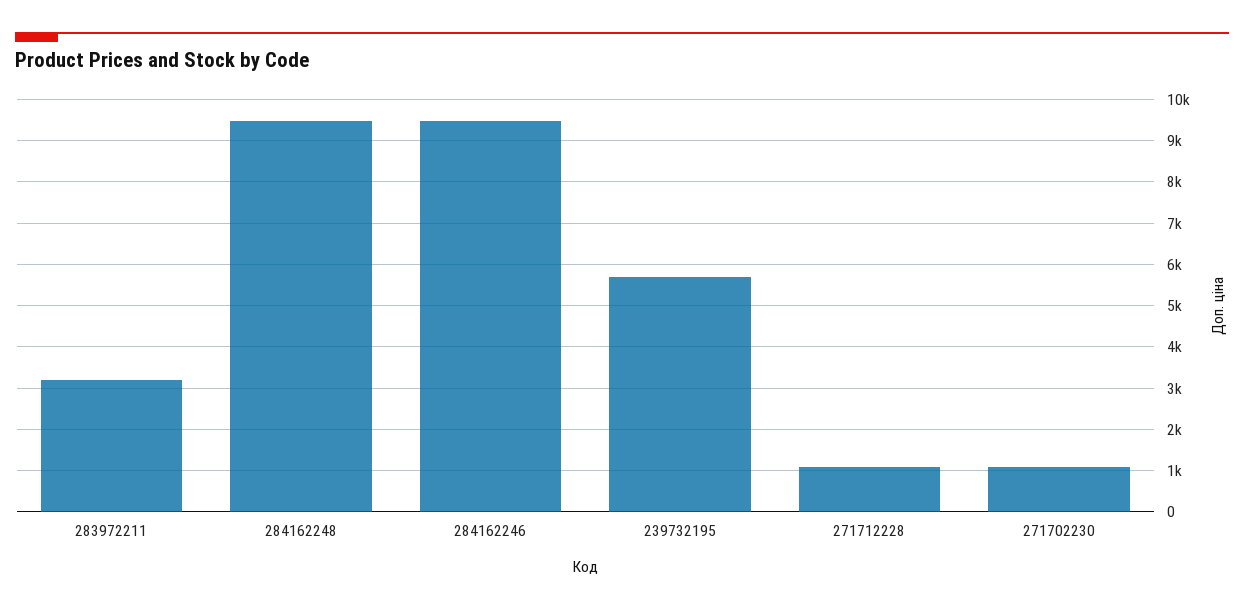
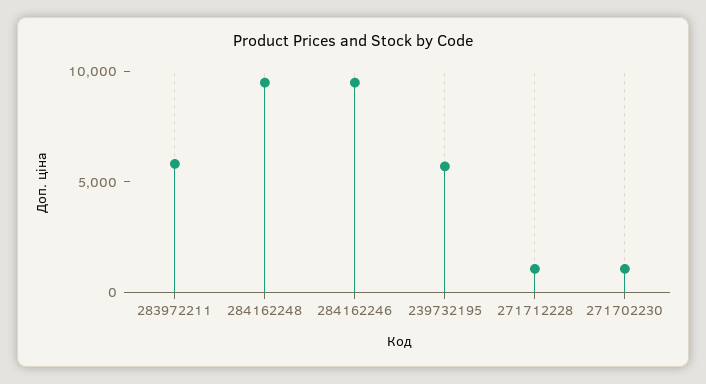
  {
-   "283972211": 3200,
+   "283972211": 6000,
    "284162248": 9400,
    "284162246": 9400,
    "239732195": 5800,
    "271712228": 1000,
    "271702230": 1000
  }

